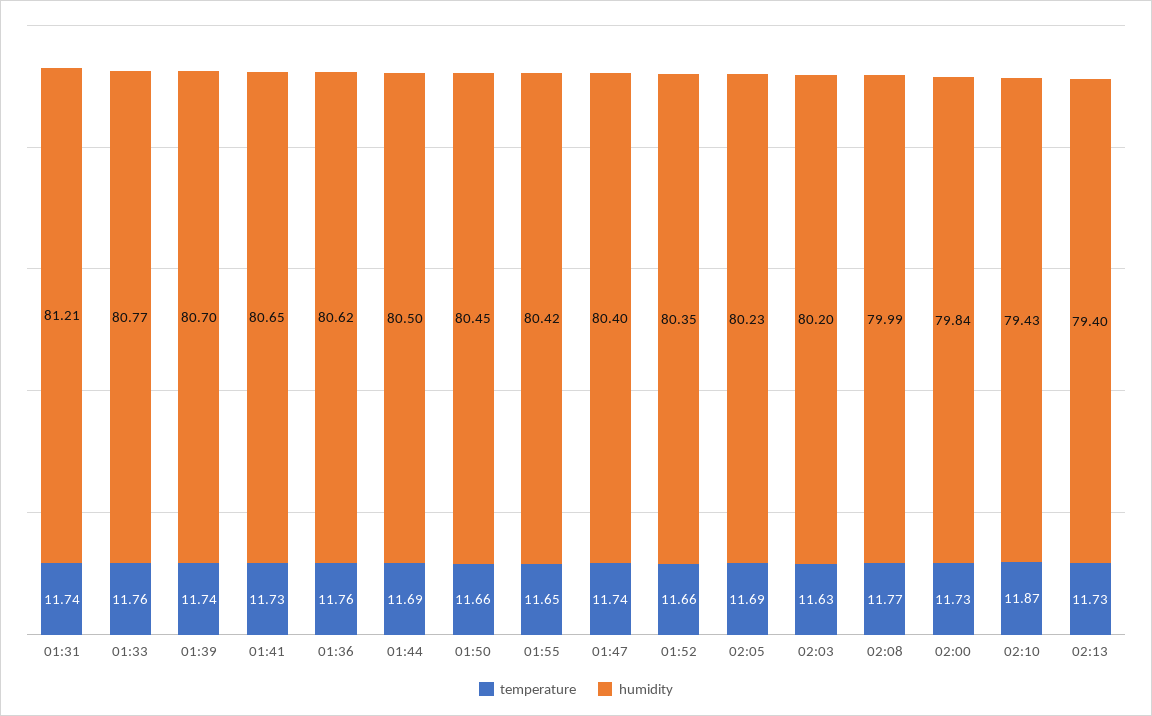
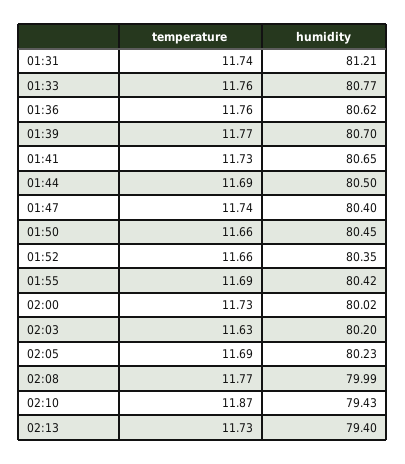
  {
    "temperature": {
      "01:31": 11.74,
      "01:33": 11.76,
-     "01:39": 11.74,
+     "01:39": 11.77,
      "01:41": 11.73,
      "01:36": 11.76,
      "01:44": 11.69,
      "01:50": 11.66,
-     "01:55": 11.65,
+     "01:55": 11.69,
      "01:47": 11.74,
      "01:52": 11.66,
      "02:05": 11.69,
      "02:03": 11.63,
      "02:08": 11.77,
      "02:00": 11.73,
      "02:10": 11.87,
      "02:13": 11.73
    },
    "humidity": {
      "01:31": 81.21,
      "01:33": 80.77,
      "01:39": 80.7,
      "01:41": 80.65,
      "01:36": 80.62,
      "01:44": 80.5,
      "01:50": 80.45,
      "01:55": 80.42,
      "01:47": 80.4,
      "01:52": 80.35,
      "02:05": 80.23,
      "02:03": 80.2,
      "02:08": 79.99,
-     "02:00": 79.84,
+     "02:00": 80.02,
      "02:10": 79.43,
      "02:13": 79.4
    }
  }

